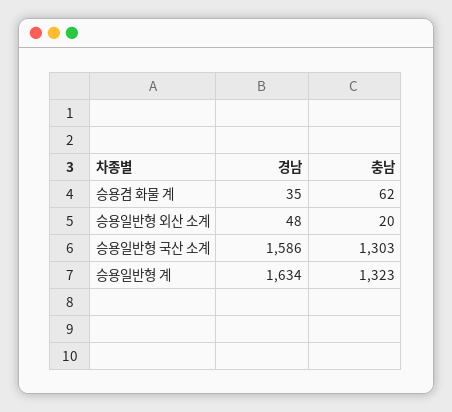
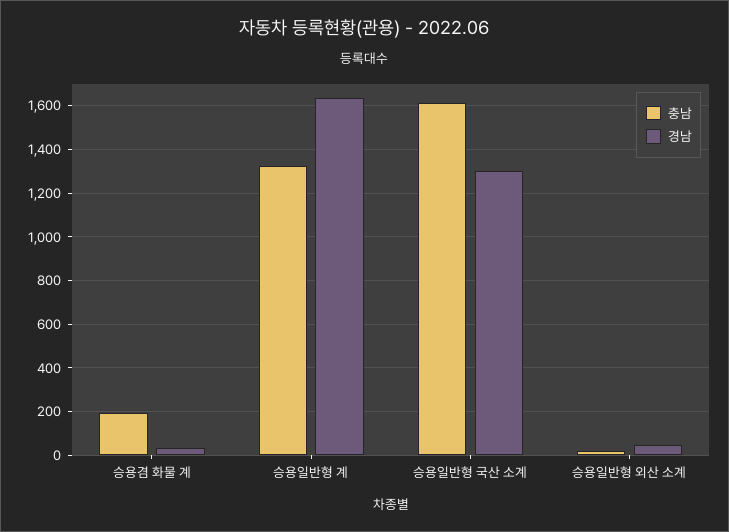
  {
    "경남": {
      "승용겸 화물 계": 35,
      "승용일반형 외산 소계": 48,
-     "승용일반형 국산 소계": 1586,
+     "승용일반형 국산 소계": 1300,
      "승용일반형 계": 1634
    },
    "충남": {
-     "승용겸 화물 계": 62,
+     "승용겸 화물 계": 200,
      "승용일반형 외산 소계": 20,
-     "승용일반형 국산 소계": 1303,
+     "승용일반형 국산 소계": 1600,
      "승용일반형 계": 1323
    }
  }

